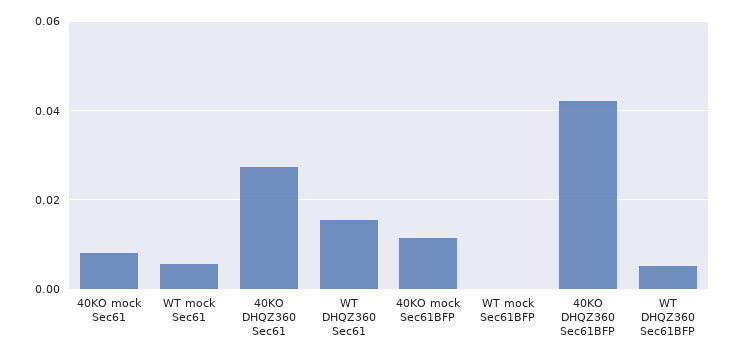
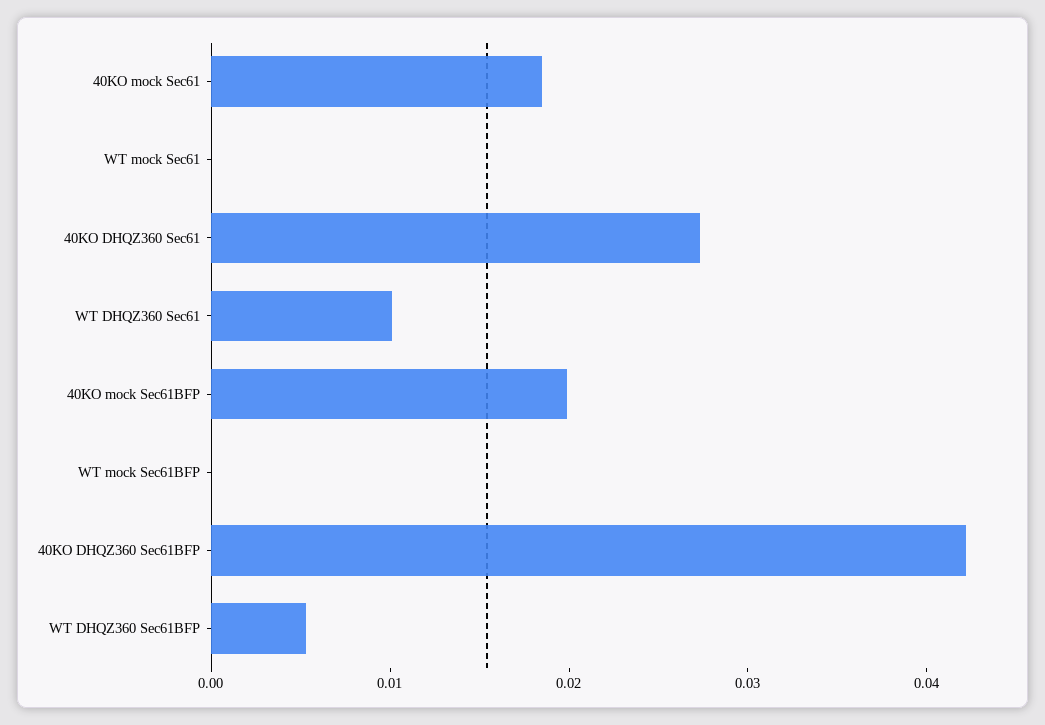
  {
-   "40KO mock Sec61": 0.008,
+   "40KO mock Sec61": 0.018,
-   "WT mock Sec61": 0.006,
+   "WT mock Sec61": 0,
    "40KO DHQZ360 Sec61": 0.028,
-   "WT DHQZ360 Sec61": 0.016,
+   "WT DHQZ360 Sec61": 0.01,
-   "40KO mock Sec61BFP": 0.012,
+   "40KO mock Sec61BFP": 0.02,
    "WT mock Sec61BFP": 0,
    "40KO DHQZ360 Sec61BFP": 0.042,
    "WT DHQZ360 Sec61BFP": 0.006
  }

